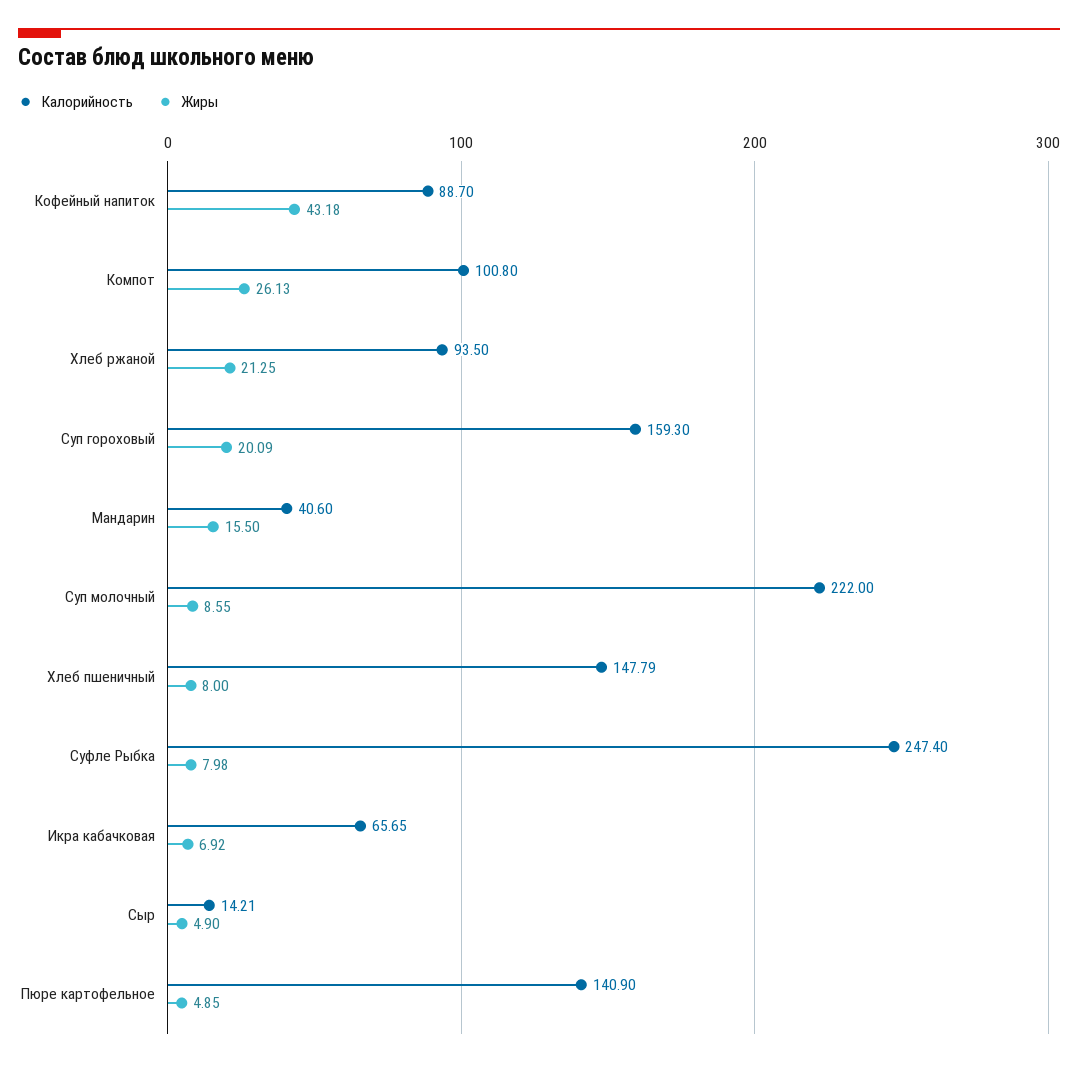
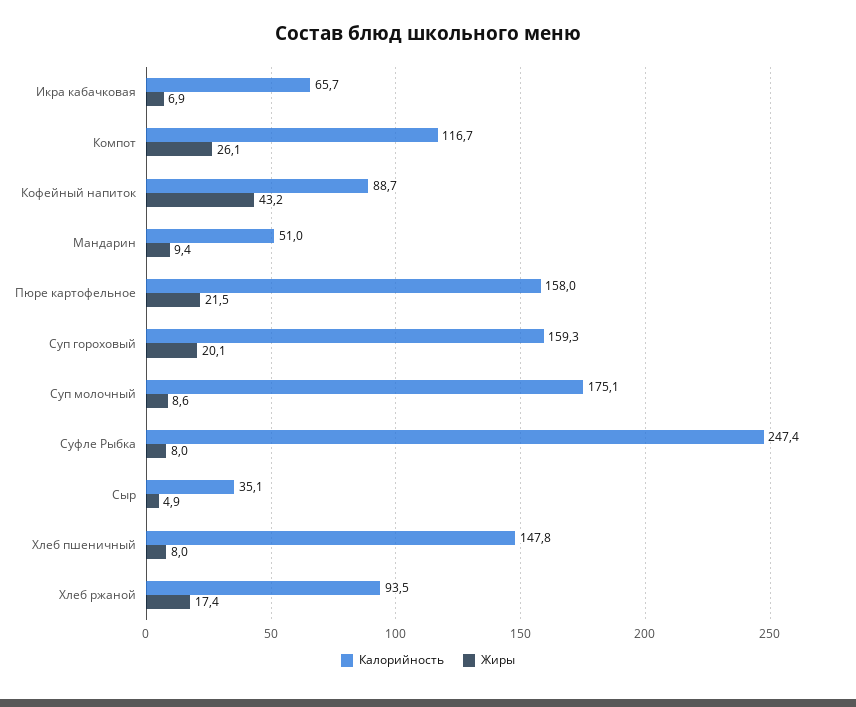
  {
    "Калорийность": {
      "Кофейный напиток": 88.7,
-     "Компот": 100.8,
+     "Компот": 116.7,
      "Хлеб ржаной": 93.5,
      "Суп гороховый": 159.3,
-     "Мандарин": 40.6,
+     "Мандарин": 51,
-     "Суп молочный": 222,
+     "Суп молочный": 175.1,
      "Хлеб пшеничный": 147.79,
      "Суфле Рыбка": 247.4,
      "Икра кабачковая": 65.65,
-     "Сыр": 14.21,
+     "Сыр": 35.1,
-     "Пюре картофельное": 140.9
+     "Пюре картофельное": 158
    },
    "Жиры": {
      "Кофейный напиток": 43.18,
      "Компот": 26.13,
-     "Хлеб ржаной": 21.25,
+     "Хлеб ржаной": 17.4,
      "Суп гороховый": 20.09,
-     "Мандарин": 15.5,
+     "Мандарин": 9.4,
      "Суп молочный": 8.55,
      "Хлеб пшеничный": 8,
      "Суфле Рыбка": 7.98,
      "Икра кабачковая": 6.92,
      "Сыр": 4.9,
-     "Пюре картофельное": 4.85
+     "Пюре картофельное": 21.5
    }
  }

